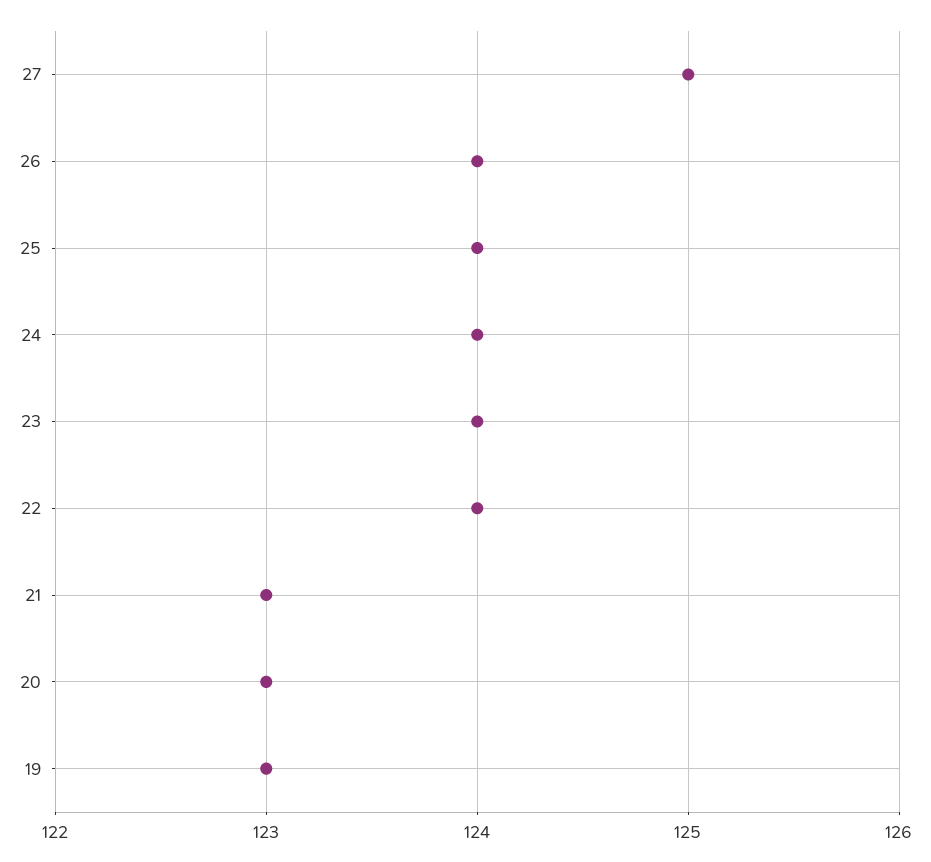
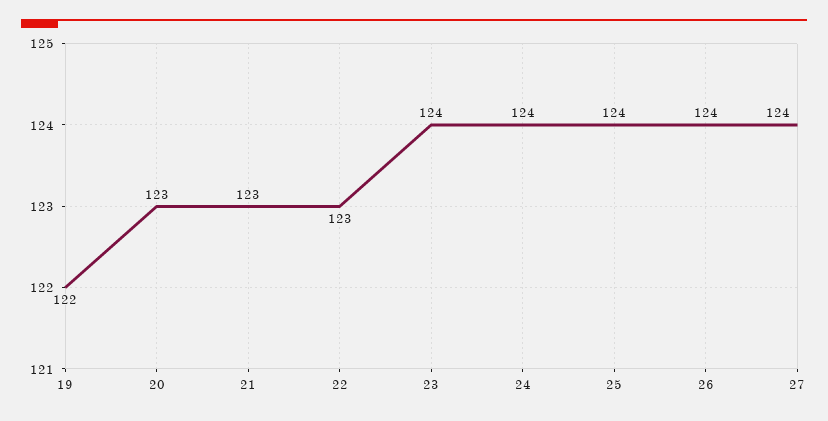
  {
-   "27": 125,
+   "27": 124,
    "26": 124,
    "25": 124,
    "24": 124,
    "23": 124,
-   "22": 124,
+   "22": 123,
    "21": 123,
    "20": 123,
-   "19": 123
+   "19": 122
  }

